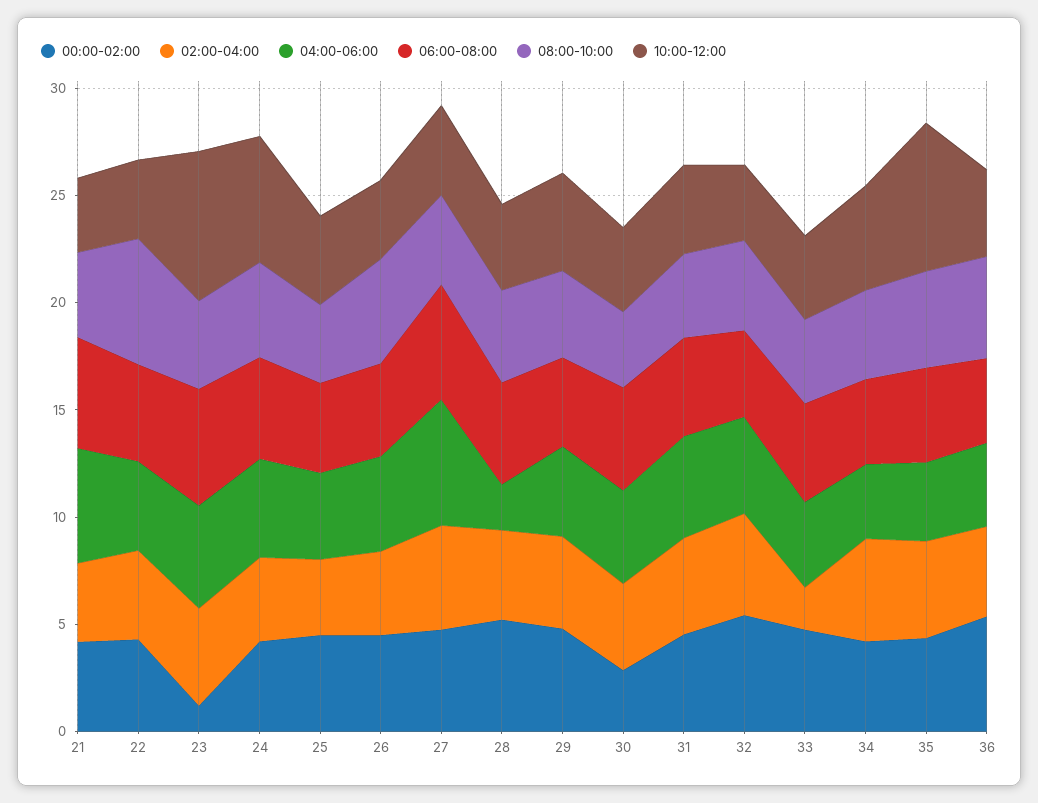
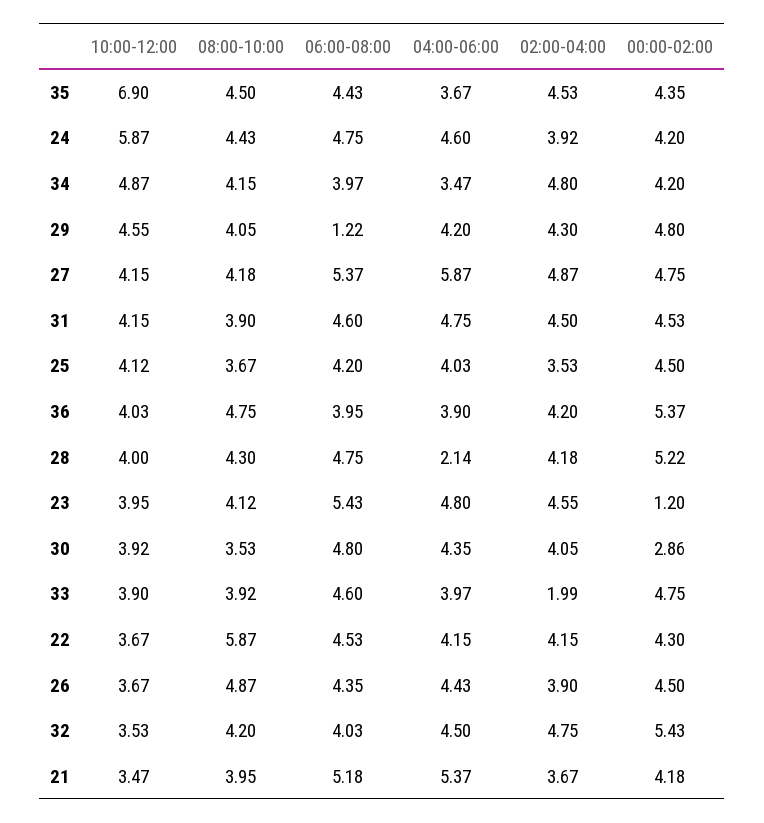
  {
    "00:00-02:00": {
      "21": 4.18,
      "22": 4.3,
      "23": 1.2,
      "24": 4.2,
      "25": 4.5,
      "26": 4.5,
      "27": 4.75,
      "28": 5.22,
      "29": 4.8,
      "30": 2.86,
      "31": 4.53,
      "32": 5.43,
      "33": 4.75,
      "34": 4.2,
      "35": 4.35,
      "36": 5.37
    },
    "02:00-04:00": {
      "21": 3.67,
      "22": 4.15,
      "23": 4.55,
      "24": 3.92,
      "25": 3.53,
      "26": 3.9,
      "27": 4.87,
      "28": 4.18,
      "29": 4.3,
      "30": 4.05,
      "31": 4.5,
      "32": 4.75,
      "33": 1.99,
      "34": 4.8,
      "35": 4.53,
      "36": 4.2
    },
    "04:00-06:00": {
      "21": 5.37,
      "22": 4.15,
      "23": 4.8,
      "24": 4.6,
      "25": 4.03,
      "26": 4.43,
      "27": 5.87,
      "28": 2.14,
      "29": 4.2,
      "30": 4.35,
      "31": 4.75,
      "32": 4.5,
      "33": 3.97,
      "34": 3.47,
      "35": 3.67,
      "36": 3.9
    },
    "06:00-08:00": {
      "21": 5.18,
      "22": 4.53,
      "23": 5.43,
      "24": 4.75,
      "25": 4.2,
      "26": 4.35,
      "27": 5.37,
      "28": 4.75,
-     "29": 4,
+     "29": 1.22,
      "30": 4.8,
      "31": 4.6,
      "32": 4.03,
      "33": 4.6,
      "34": 3.97,
      "35": 4.43,
      "36": 3.95
    },
    "08:00-10:00": {
      "21": 3.95,
      "22": 5.87,
      "23": 4.12,
      "24": 4.43,
      "25": 3.67,
      "26": 4.87,
      "27": 4.18,
      "28": 4.3,
      "29": 4.05,
      "30": 3.53,
      "31": 3.9,
      "32": 4.2,
      "33": 3.92,
      "34": 4.15,
      "35": 4.5,
      "36": 4.75
    },
    "10:00-12:00": {
      "21": 3.47,
      "22": 3.67,
-     "23": 7,
+     "23": 3.95,
      "24": 5.87,
      "25": 4.12,
      "26": 3.67,
      "27": 4.15,
      "28": 4,
      "29": 4.55,
      "30": 3.92,
      "31": 4.15,
      "32": 3.53,
      "33": 3.9,
      "34": 4.87,
      "35": 6.9,
      "36": 4.03
    }
  }

